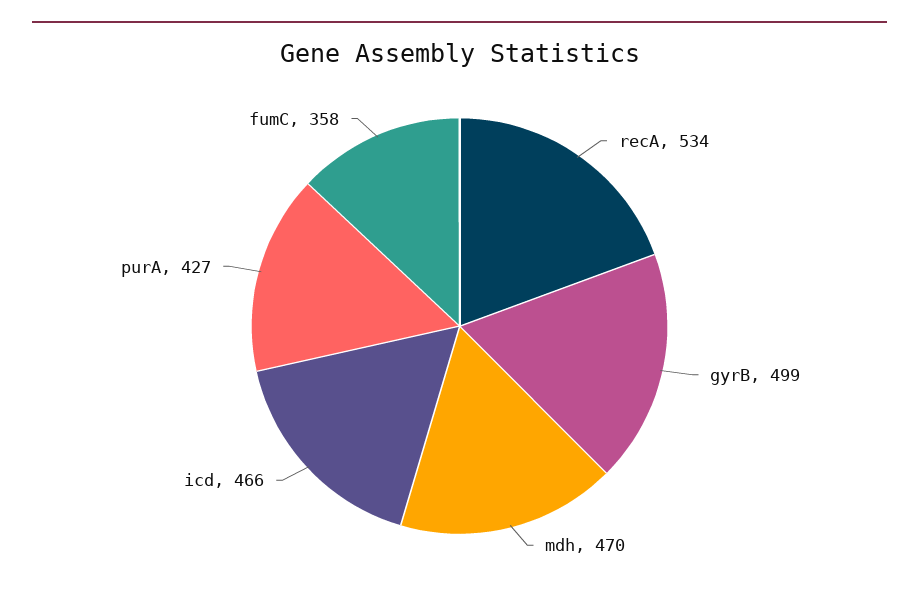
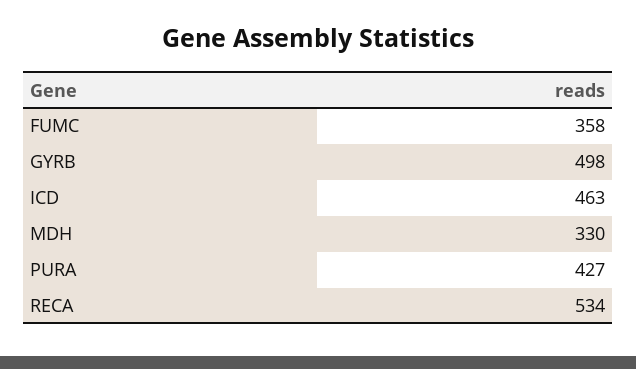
  {
    "recA": 534,
-   "gyrB": 499,
+   "gyrB": 498,
-   "mdh": 470,
+   "mdh": 330,
-   "icd": 466,
+   "icd": 463,
    "purA": 427,
    "fumC": 358
  }

